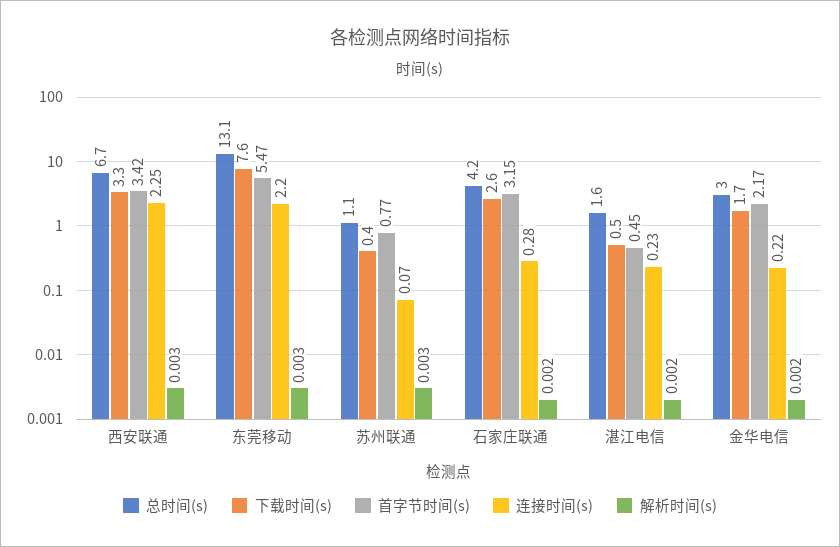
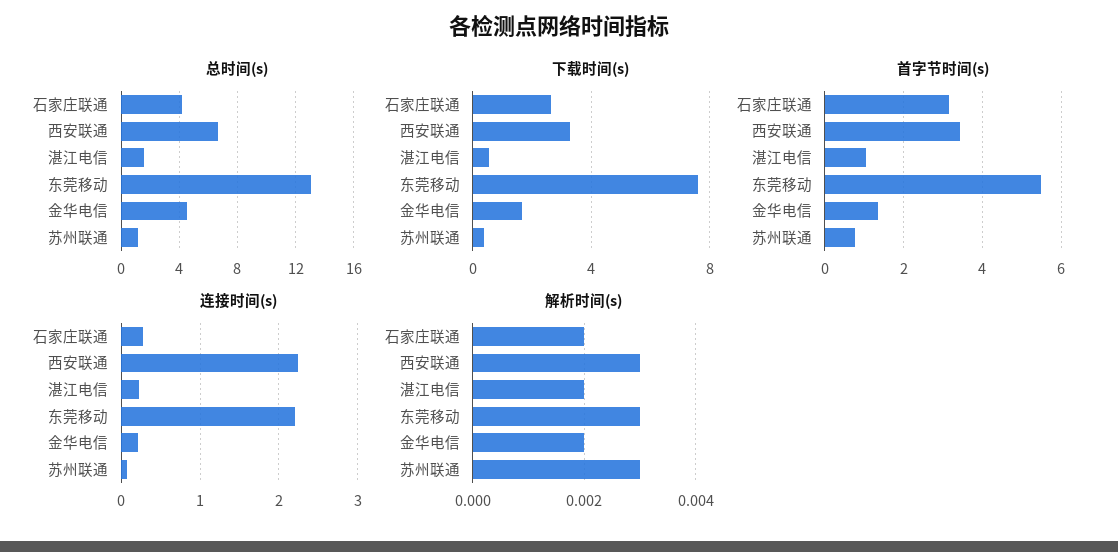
  {
    "总时间(s)": {
      "西安联通": 6.7,
      "东莞移动": 13.1,
      "苏州联通": 1.1,
      "石家庄联通": 4.2,
      "湛江电信": 1.6,
-     "金华电信": 3
+     "金华电信": 4.5
    },
    "下载时间(s)": {
      "西安联通": 3.3,
      "东莞移动": 7.6,
      "苏州联通": 0.4,
      "石家庄联通": 2.6,
      "湛江电信": 0.5,
      "金华电信": 1.7
    },
    "首字节时间(s)": {
      "西安联通": 3.42,
      "东莞移动": 5.47,
      "苏州联通": 0.77,
      "石家庄联通": 3.15,
-     "湛江电信": 0.45,
+     "湛江电信": 1,
-     "金华电信": 2.17
+     "金华电信": 1.4
    },
    "连接时间(s)": {
      "西安联通": 2.25,
      "东莞移动": 2.2,
      "苏州联通": 0.07,
      "石家庄联通": 0.28,
      "湛江电信": 0.23,
      "金华电信": 0.22
    },
    "解析时间(s)": {
      "西安联通": 0.003,
      "东莞移动": 0.003,
      "苏州联通": 0.003,
      "石家庄联通": 0.002,
      "湛江电信": 0.002,
      "金华电信": 0.002
    }
  }

